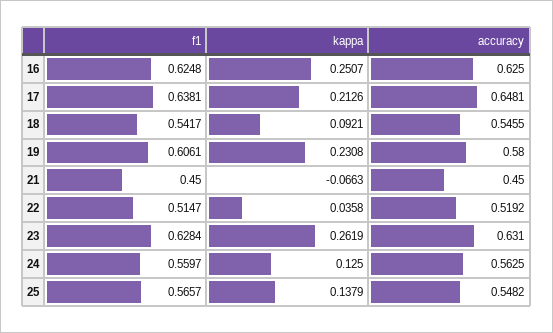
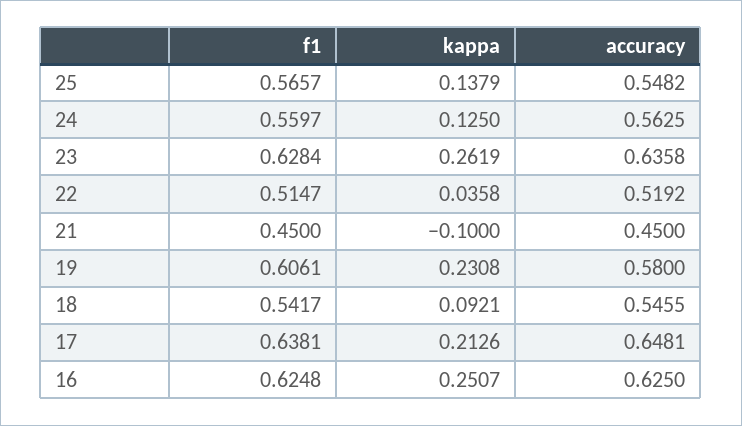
  {
    "f1": {
      "16": 0.6248,
      "17": 0.6381,
      "18": 0.5417,
      "19": 0.6061,
      "21": 0.45,
      "22": 0.5147,
      "23": 0.6284,
      "24": 0.5597,
      "25": 0.5657
    },
    "kappa": {
      "16": 0.2507,
      "17": 0.2126,
      "18": 0.0921,
      "19": 0.2308,
-     "21": -0.0663,
+     "21": -0.1,
      "22": 0.0358,
      "23": 0.2619,
      "24": 0.125,
      "25": 0.1379
    },
    "accuracy": {
      "16": 0.625,
      "17": 0.6481,
      "18": 0.5455,
      "19": 0.58,
      "21": 0.45,
      "22": 0.5192,
-     "23": 0.631,
+     "23": 0.6358,
      "24": 0.5625,
      "25": 0.5482
    }
  }

